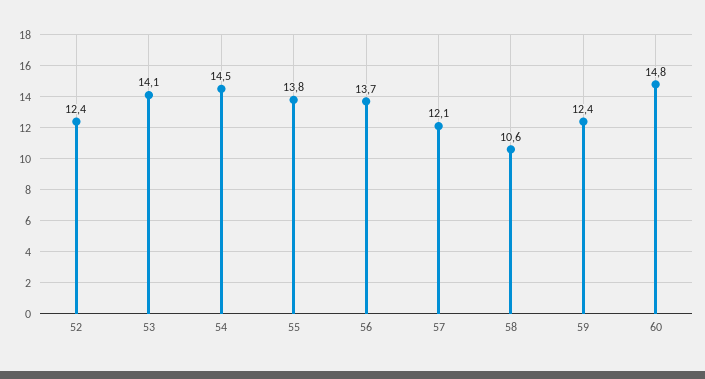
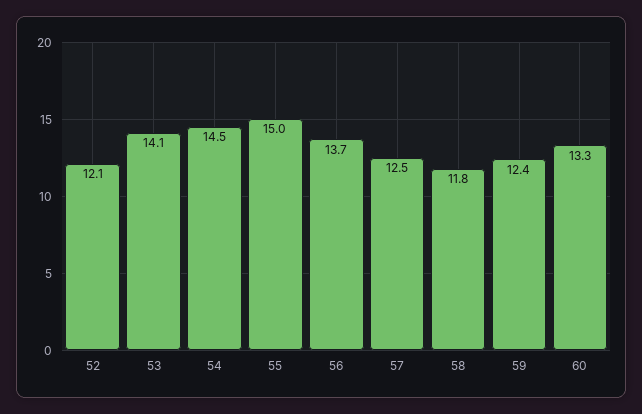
  {
-   "52": 12.4,
+   "52": 12.1,
    "53": 14.1,
    "54": 14.5,
-   "55": 13.8,
+   "55": 15,
    "56": 13.7,
-   "57": 12.1,
+   "57": 12.5,
-   "58": 10.6,
+   "58": 11.8,
    "59": 12.4,
-   "60": 14.8
+   "60": 13.3
  }

